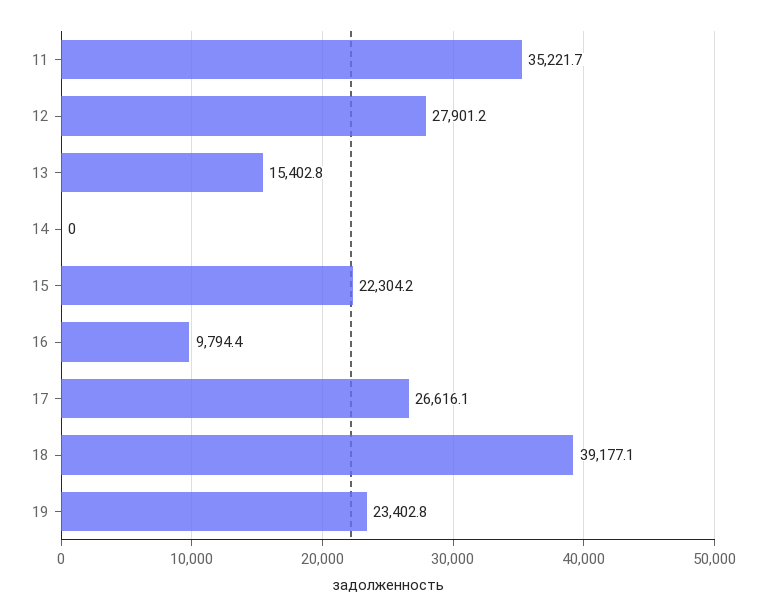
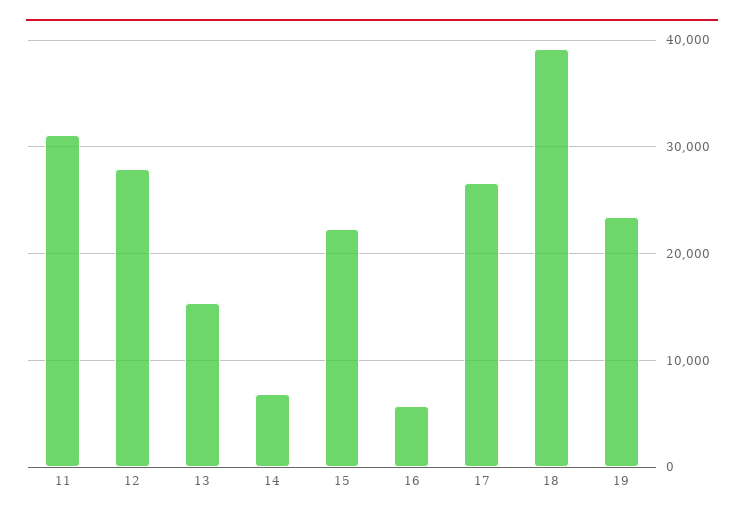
  {
-   "11": 35221.7,
+   "11": 31000,
    "12": 27901.2,
    "13": 15402.8,
-   "14": 0,
+   "14": 7000,
    "15": 22304.2,
-   "16": 9794.4,
+   "16": 6000,
    "17": 26616.1,
    "18": 39177.1,
    "19": 23402.8
  }

